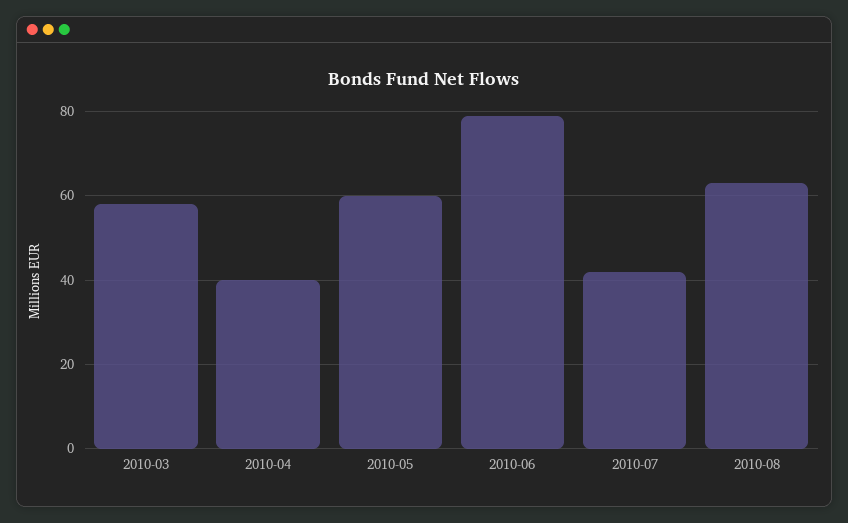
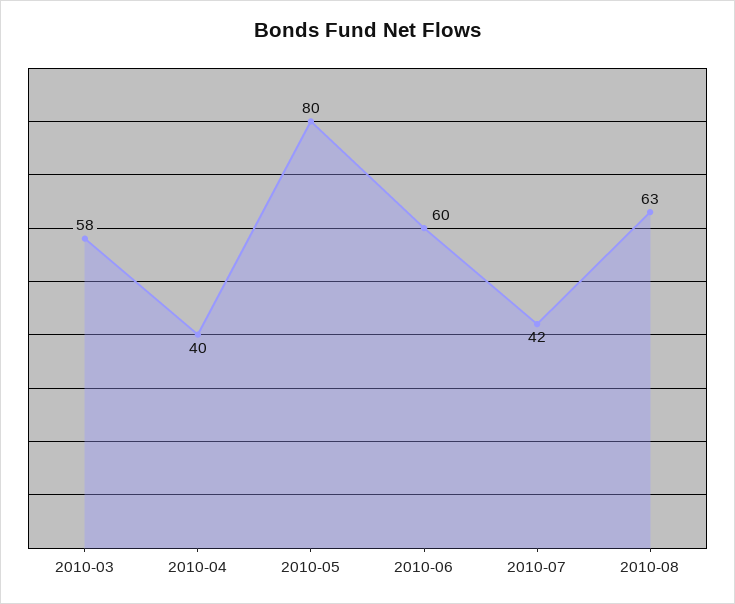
  {
    "2010-03": 58,
    "2010-04": 40,
-   "2010-05": 60,
+   "2010-05": 80,
-   "2010-06": 80,
+   "2010-06": 60,
    "2010-07": 42,
    "2010-08": 63
  }

